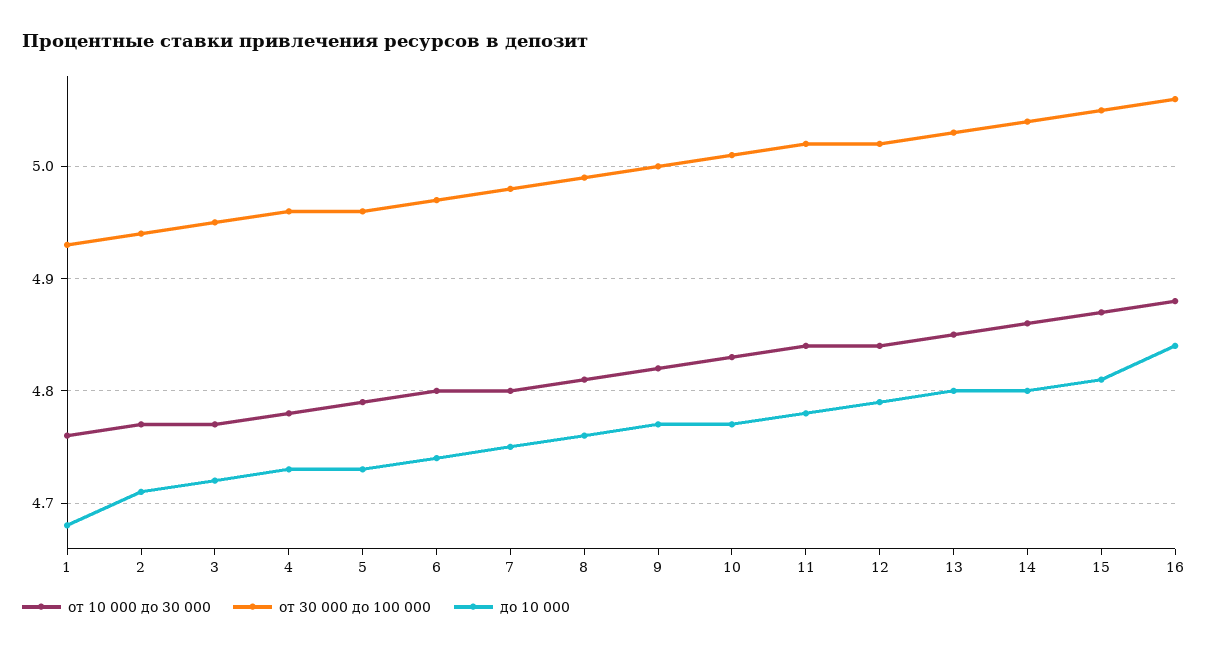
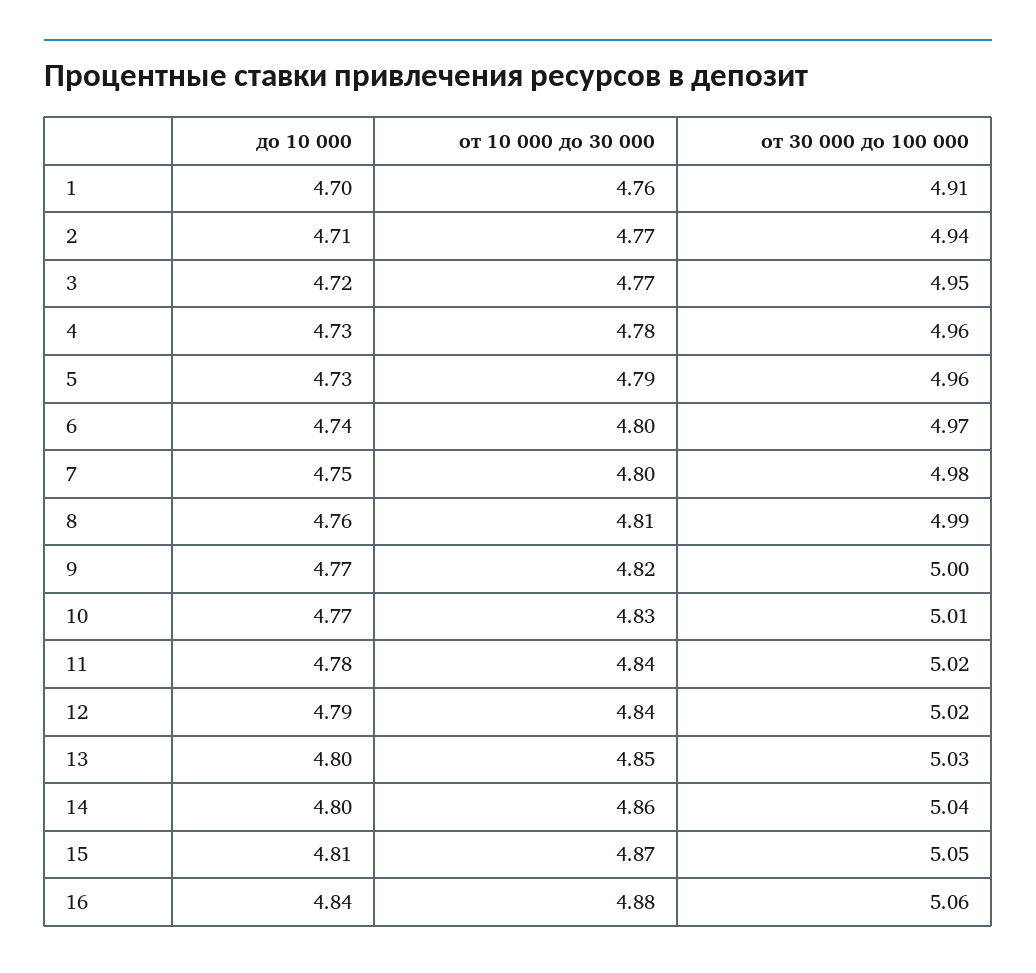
  {
    "от 10 000 до 30 000": {
      "1": 4.76,
      "2": 4.77,
      "3": 4.77,
      "4": 4.78,
      "5": 4.79,
      "6": 4.8,
      "7": 4.8,
      "8": 4.81,
      "9": 4.82,
      "10": 4.83,
      "11": 4.84,
      "12": 4.84,
      "13": 4.85,
      "14": 4.86,
      "15": 4.87,
      "16": 4.88
    },
    "от 30 000 до 100 000": {
-     "1": 4.93,
+     "1": 4.91,
      "2": 4.94,
      "3": 4.95,
      "4": 4.96,
      "5": 4.96,
      "6": 4.97,
      "7": 4.98,
      "8": 4.99,
      "9": 5,
      "10": 5.01,
      "11": 5.02,
      "12": 5.02,
      "13": 5.03,
      "14": 5.04,
      "15": 5.05,
      "16": 5.06
    },
    "до 10 000": {
-     "1": 4.68,
+     "1": 4.7,
      "2": 4.71,
      "3": 4.72,
      "4": 4.73,
      "5": 4.73,
      "6": 4.74,
      "7": 4.75,
      "8": 4.76,
      "9": 4.77,
      "10": 4.77,
      "11": 4.78,
      "12": 4.79,
      "13": 4.8,
      "14": 4.8,
      "15": 4.81,
      "16": 4.84
    }
  }

